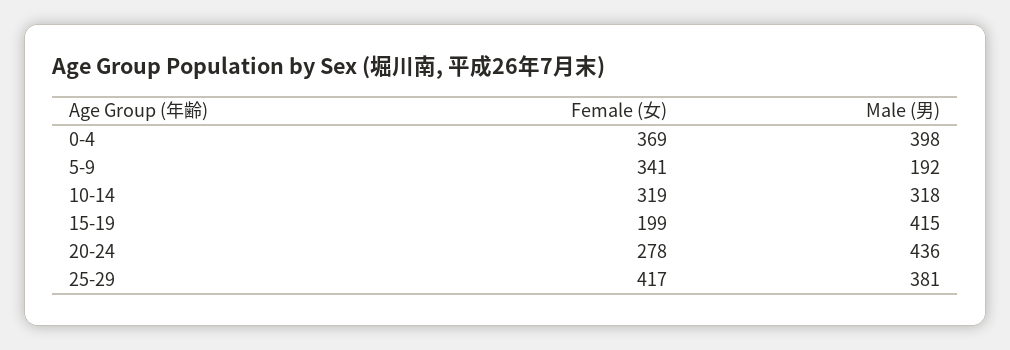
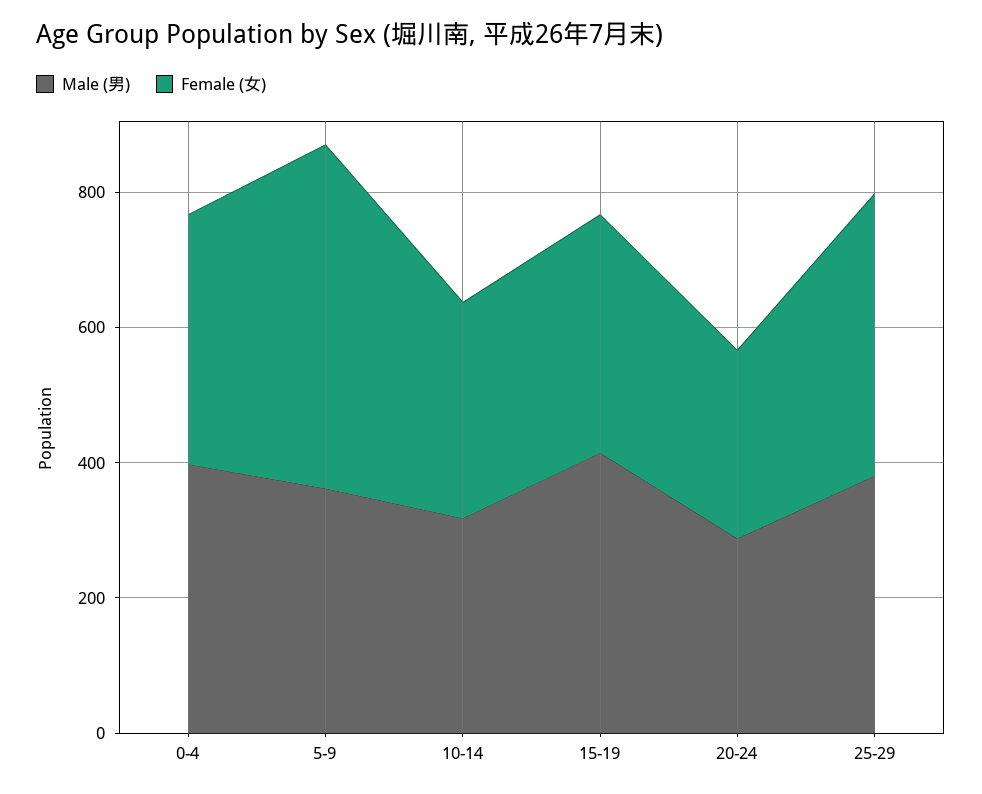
  {
    "Female (女)": {
      "0-4": 369,
-     "5-9": 341,
+     "5-9": 500,
      "10-14": 319,
-     "15-19": 199,
+     "15-19": 350,
      "20-24": 278,
      "25-29": 417
    },
    "Male (男)": {
      "0-4": 398,
-     "5-9": 192,
+     "5-9": 350,
      "10-14": 318,
      "15-19": 415,
-     "20-24": 436,
+     "20-24": 300,
      "25-29": 381
    }
  }

